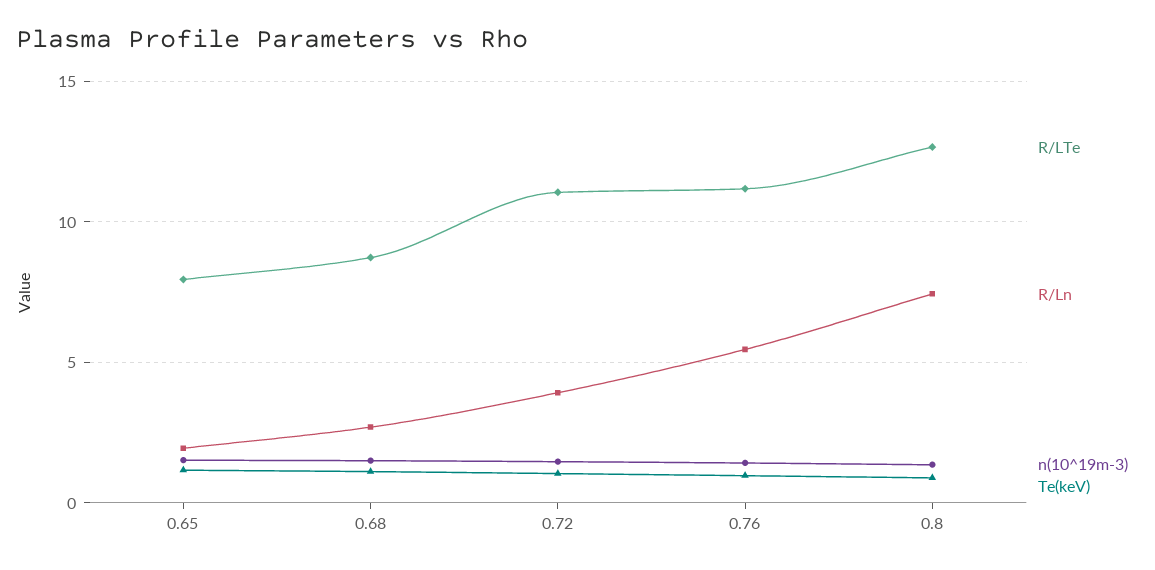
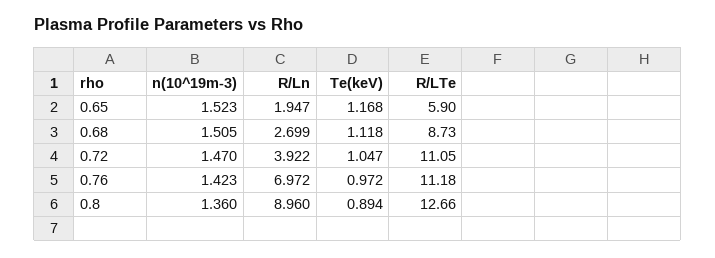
  {
    "R/LTe": {
-     "0.65": 8,
+     "0.65": 5.9,
      "0.68": 8.73,
      "0.72": 11.05,
      "0.76": 11.18,
      "0.8": 12.66
    },
    "R/Ln": {
      "0.65": 1.947,
      "0.68": 2.699,
      "0.72": 3.922,
-     "0.76": 5.5,
+     "0.76": 6.972,
-     "0.8": 7.5
+     "0.8": 8.96
    },
    "n(10^19m-3)": {
      "0.65": 1.523,
      "0.68": 1.505,
      "0.72": 1.47,
      "0.76": 1.423,
      "0.8": 1.36
    },
    "Te(keV)": {
      "0.65": 1.168,
      "0.68": 1.118,
      "0.72": 1.047,
      "0.76": 0.972,
      "0.8": 0.894
    }
  }

